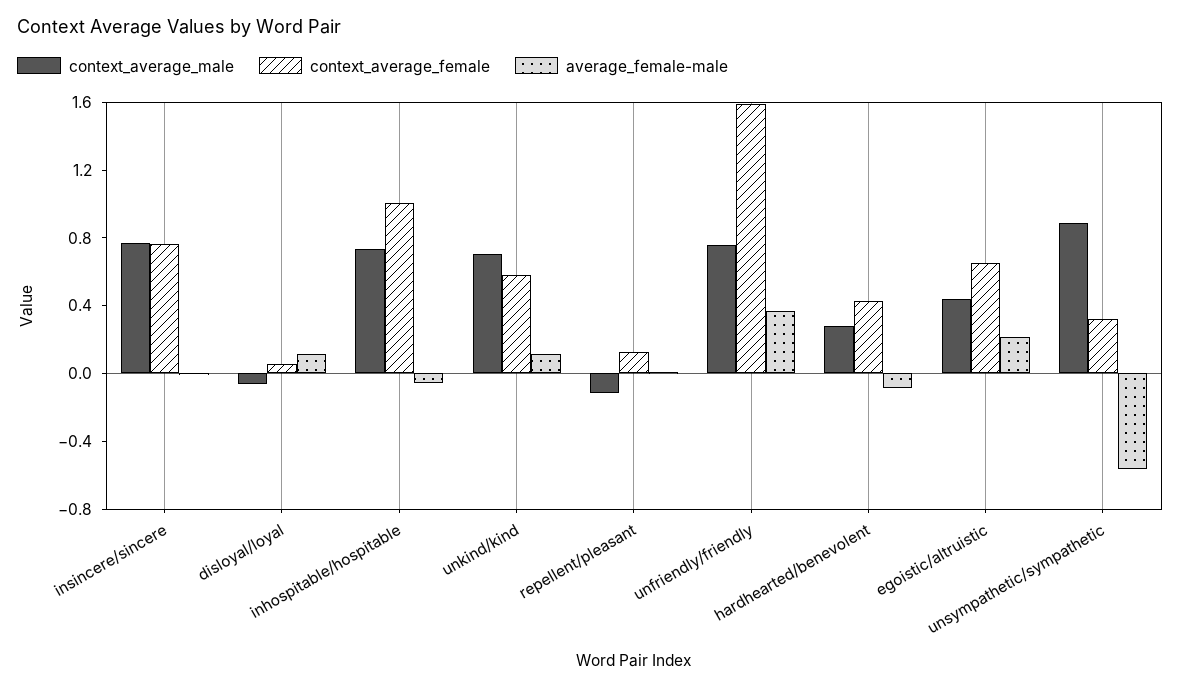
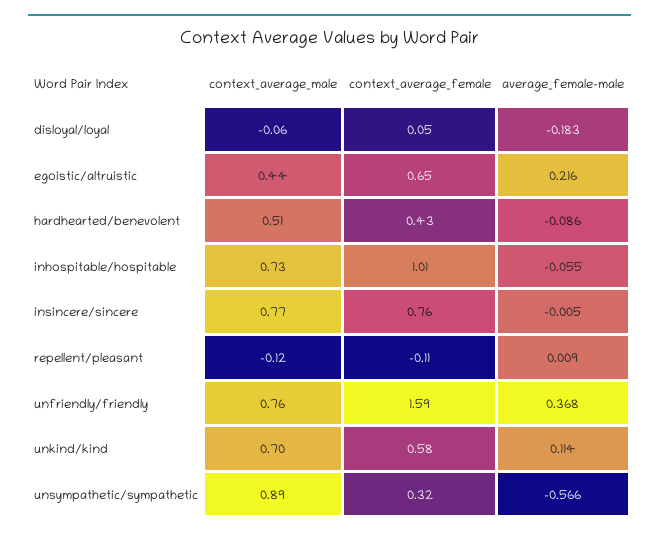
  {
    "context_average_male": {
      "insincere/sincere": 0.77,
      "disloyal/loyal": -0.06,
      "inhospitable/hospitable": 0.73,
      "unkind/kind": 0.7,
      "repellent/pleasant": -0.12,
      "unfriendly/friendly": 0.76,
-     "hardhearted/benevolent": 0.3,
+     "hardhearted/benevolent": 0.51,
      "egoistic/altruistic": 0.44,
      "unsympathetic/sympathetic": 0.89
    },
    "context_average_female": {
      "insincere/sincere": 0.76,
      "disloyal/loyal": 0.05,
      "inhospitable/hospitable": 1.01,
      "unkind/kind": 0.58,
-     "repellent/pleasant": 0.1,
+     "repellent/pleasant": -0.11,
      "unfriendly/friendly": 1.59,
      "hardhearted/benevolent": 0.43,
      "egoistic/altruistic": 0.65,
      "unsympathetic/sympathetic": 0.32
    },
    "average_female-male": {
      "insincere/sincere": -0.005,
-     "disloyal/loyal": 0.1,
+     "disloyal/loyal": -0.183,
      "inhospitable/hospitable": -0.055,
      "unkind/kind": 0.114,
      "repellent/pleasant": 0.009,
      "unfriendly/friendly": 0.368,
      "hardhearted/benevolent": -0.086,
      "egoistic/altruistic": 0.216,
      "unsympathetic/sympathetic": -0.566
    }
  }

